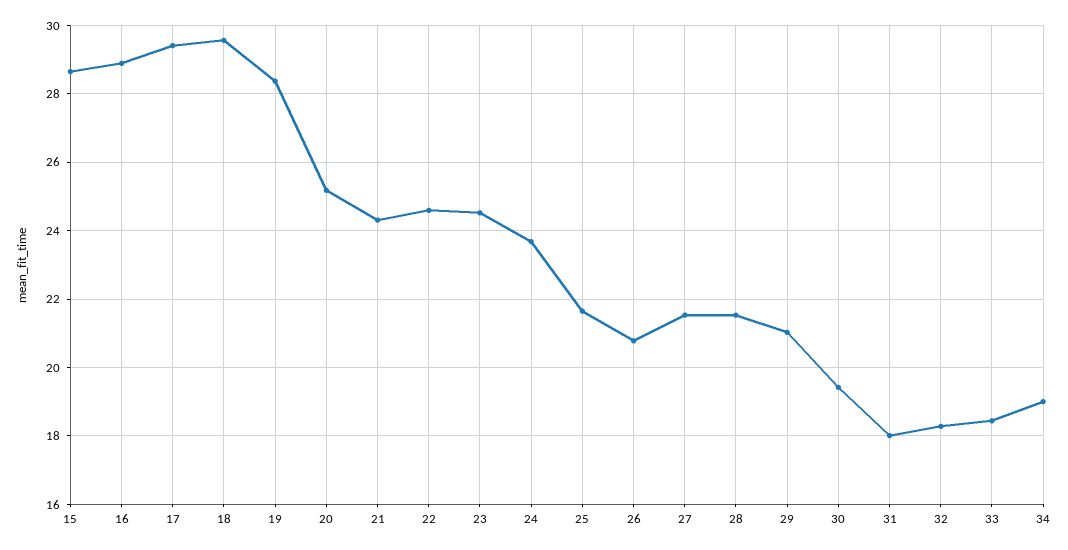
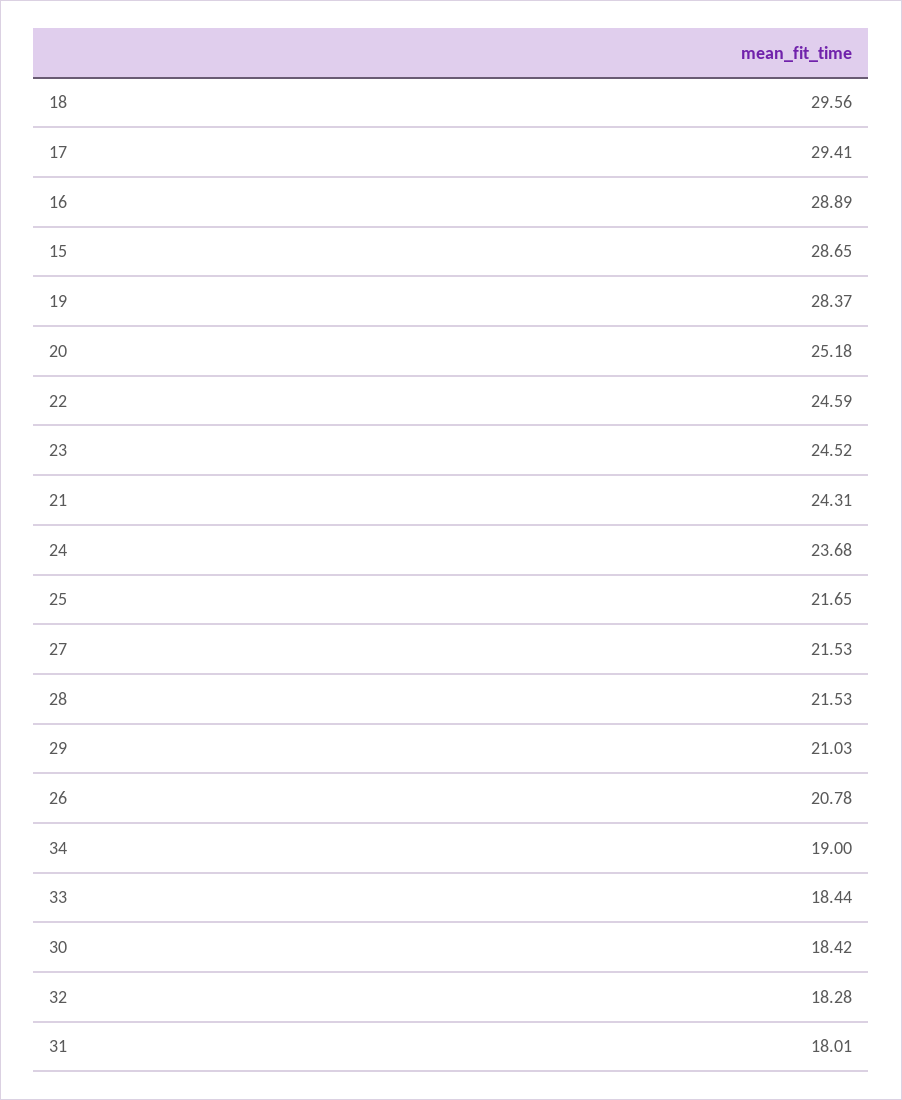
  {
    "15": 28.65,
    "16": 28.89,
    "17": 29.41,
    "18": 29.56,
    "19": 28.37,
    "20": 25.18,
    "21": 24.31,
    "22": 24.59,
    "23": 24.52,
    "24": 23.68,
    "25": 21.65,
    "26": 20.78,
    "27": 21.53,
    "28": 21.53,
    "29": 21.03,
-   "30": 19.4,
+   "30": 18.42,
    "31": 18.01,
    "32": 18.28,
    "33": 18.44,
    "34": 19
  }

